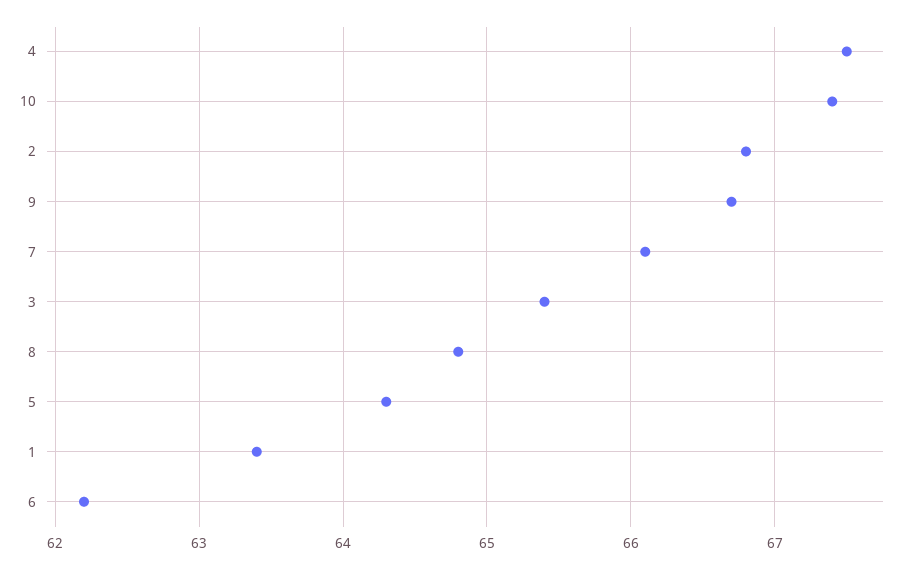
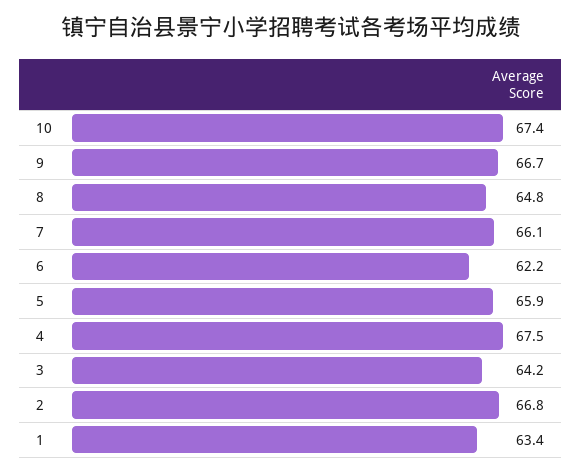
  {
    "4": 67.5,
    "10": 67.4,
    "2": 66.8,
    "9": 66.7,
    "7": 66.1,
-   "3": 65.4,
+   "3": 64.2,
    "8": 64.8,
-   "5": 64.3,
+   "5": 65.9,
    "1": 63.4,
    "6": 62.2
  }

